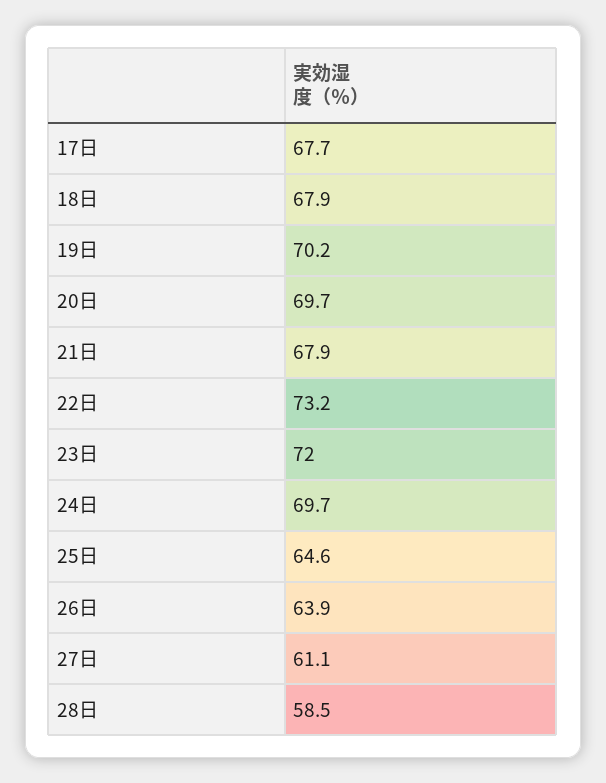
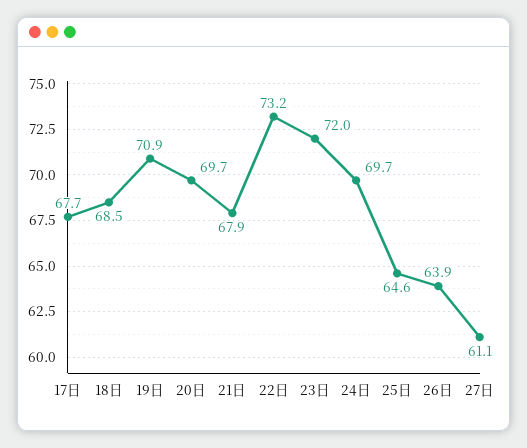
  {
    "17日": 67.7,
-   "18日": 67.9,
+   "18日": 68.5,
-   "19日": 70.2,
+   "19日": 70.9,
    "20日": 69.7,
    "21日": 67.9,
    "22日": 73.2,
    "23日": 72,
    "24日": 69.7,
    "25日": 64.6,
    "26日": 63.9,
-   "27日": 61.1,
+   "27日": 61.1
-   "28日": 58.5
  }

